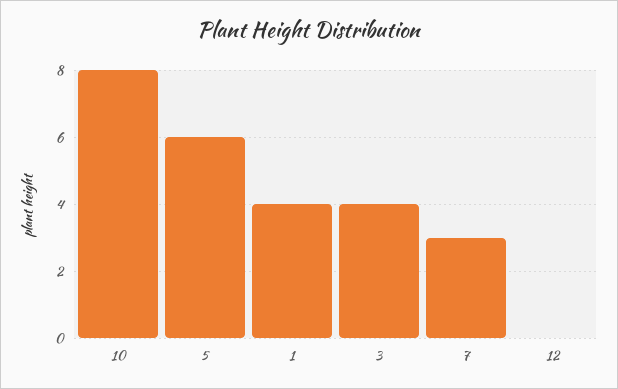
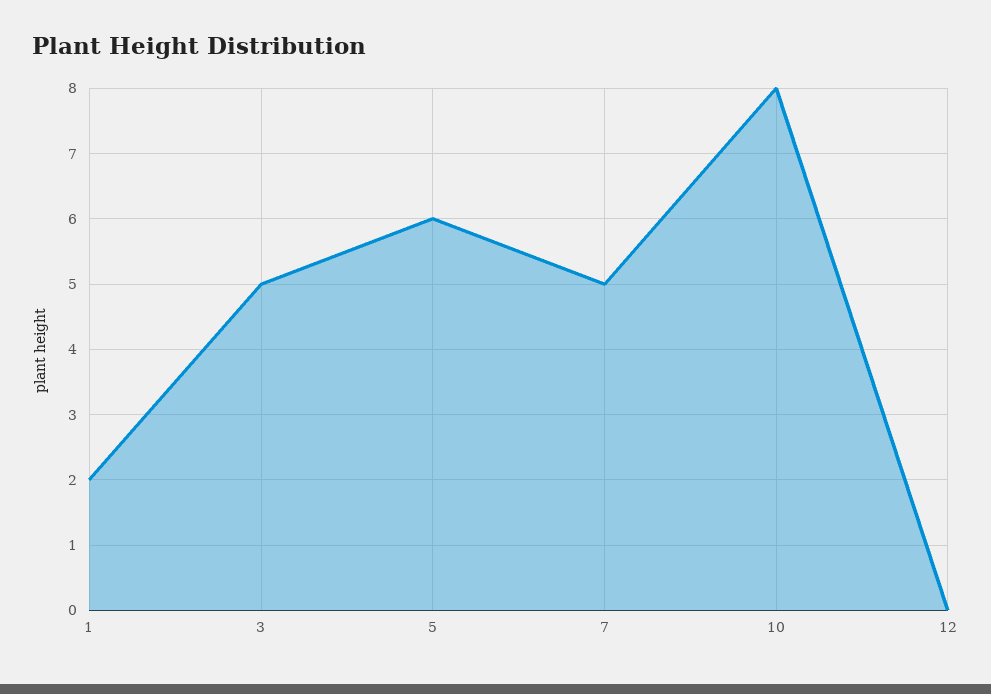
  {
    "10": 8,
    "5": 6,
-   "1": 4,
+   "1": 2,
-   "3": 4,
+   "3": 5,
-   "7": 3,
+   "7": 5,
    "12": 0
  }

